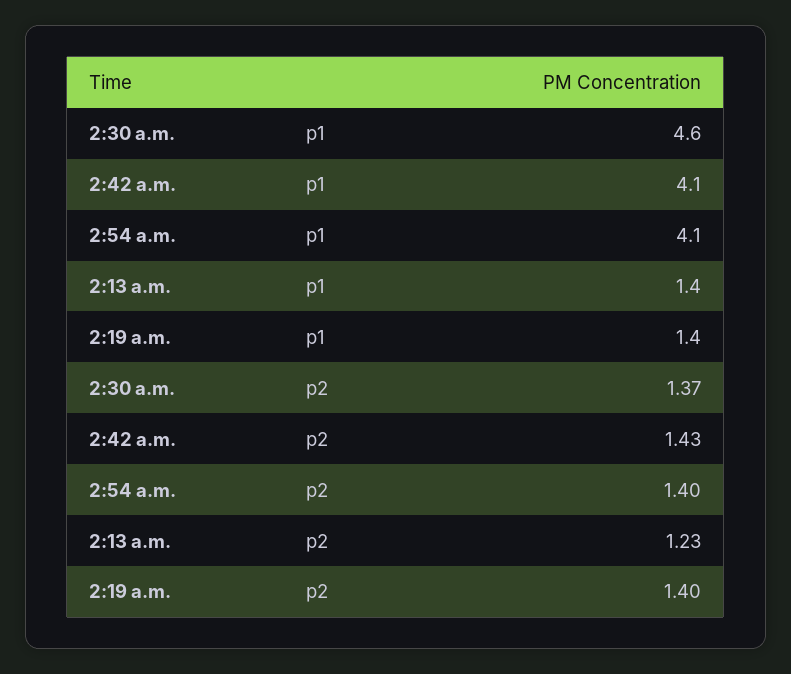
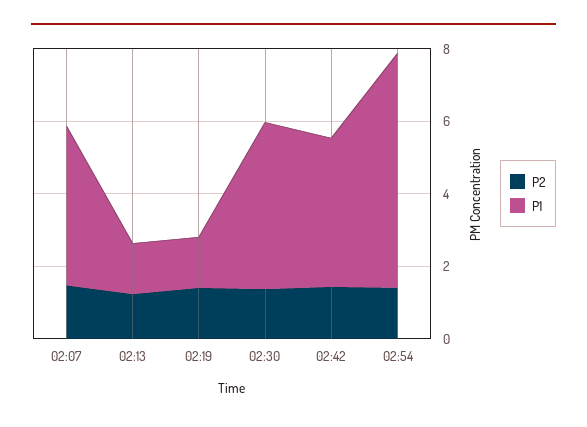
  {
    "p1": {
      "2:30 a.m.": 4.6,
      "2:42 a.m.": 4.1,
-     "2:54 a.m.": 4.1,
+     "2:54 a.m.": 6.5,
      "2:13 a.m.": 1.4,
-     "2:19 a.m.": 1.4
+     "2:19 a.m.": 1.4,
+     "02:07": 4.5
    },
    "p2": {
      "2:30 a.m.": 1.37,
      "2:42 a.m.": 1.43,
      "2:54 a.m.": 1.4,
      "2:13 a.m.": 1.23,
-     "2:19 a.m.": 1.4
+     "2:19 a.m.": 1.4,
+     "02:07": 1.5
    }
  }

